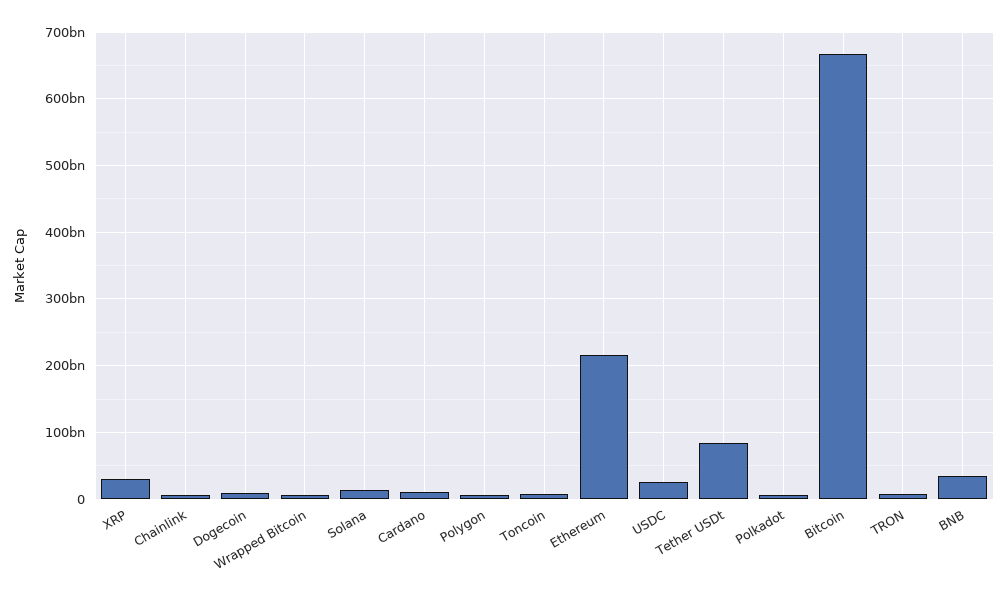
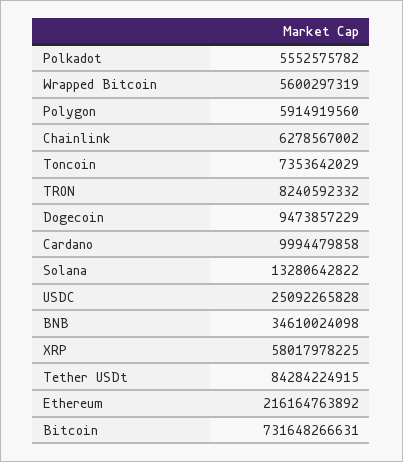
  {
-   "XRP": 30000000000,
+   "XRP": 58017978225,
    "Chainlink": 6278567002,
    "Dogecoin": 9473857229,
    "Wrapped Bitcoin": 5600297319,
    "Solana": 13280642822,
    "Cardano": 9994479858,
    "Polygon": 5914919560,
    "Toncoin": 7353642029,
    "Ethereum": 216164763892,
    "USDC": 25092265828,
    "Tether USDt": 84284224915,
    "Polkadot": 5552575782,
-   "Bitcoin": 670000000000,
+   "Bitcoin": 731648266631,
    "TRON": 8240592332,
    "BNB": 34610024098
  }

